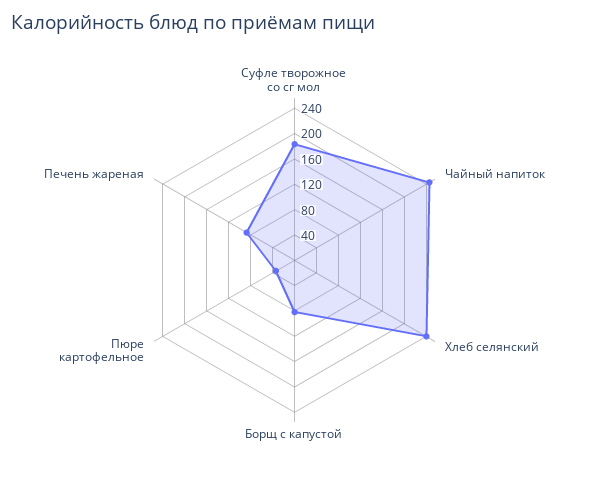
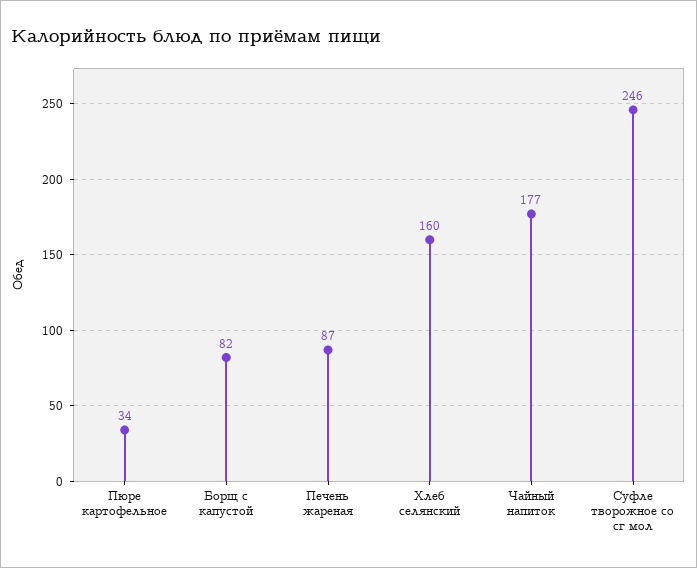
  {
-   "Суфле творожное со сг мол": 180,
+   "Суфле творожное со сг мол": 246,
-   "Чайный напиток": 240,
+   "Чайный напиток": 177,
-   "Хлеб селянский": 240,
+   "Хлеб селянский": 160,
    "Борщ с капустой": 82,
    "Пюре картофельное": 34,
    "Печень жареная": 87
  }

